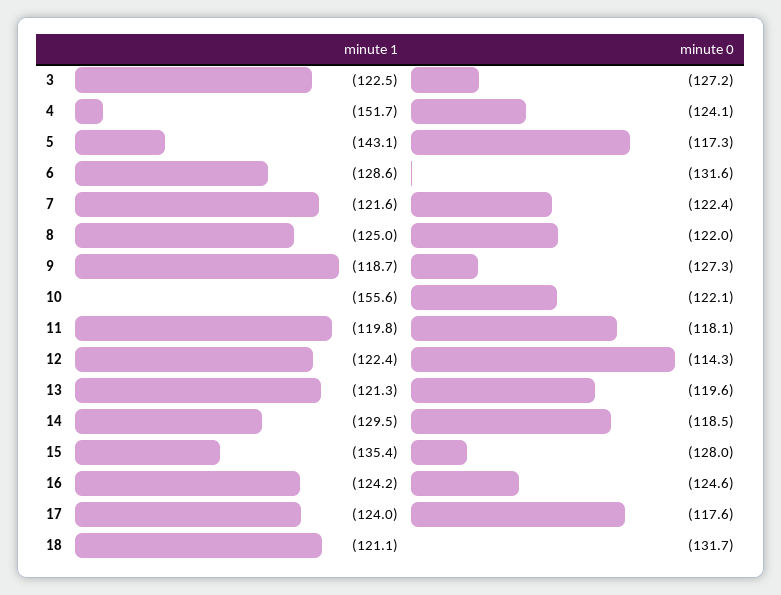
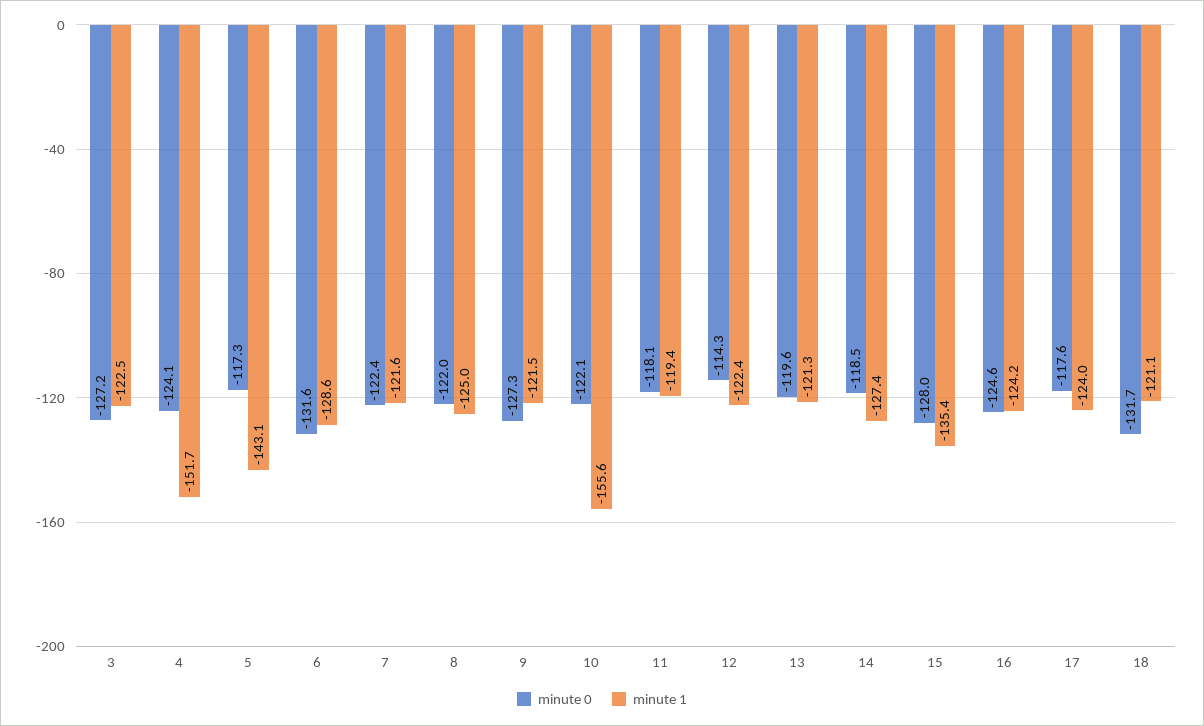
  {
    "minute 1": {
      "3": -122.5,
      "4": -151.7,
      "5": -143.1,
      "6": -128.6,
      "7": -121.6,
      "8": -125,
-     "9": -118.7,
+     "9": -121.5,
      "10": -155.6,
-     "11": -119.8,
+     "11": -119.4,
      "12": -122.4,
      "13": -121.3,
-     "14": -129.5,
+     "14": -127.4,
      "15": -135.4,
      "16": -124.2,
      "17": -124,
      "18": -121.1
    },
    "minute 0": {
      "3": -127.2,
      "4": -124.1,
      "5": -117.3,
      "6": -131.6,
      "7": -122.4,
      "8": -122,
      "9": -127.3,
      "10": -122.1,
      "11": -118.1,
      "12": -114.3,
      "13": -119.6,
      "14": -118.5,
      "15": -128,
      "16": -124.6,
      "17": -117.6,
      "18": -131.7
    }
  }

